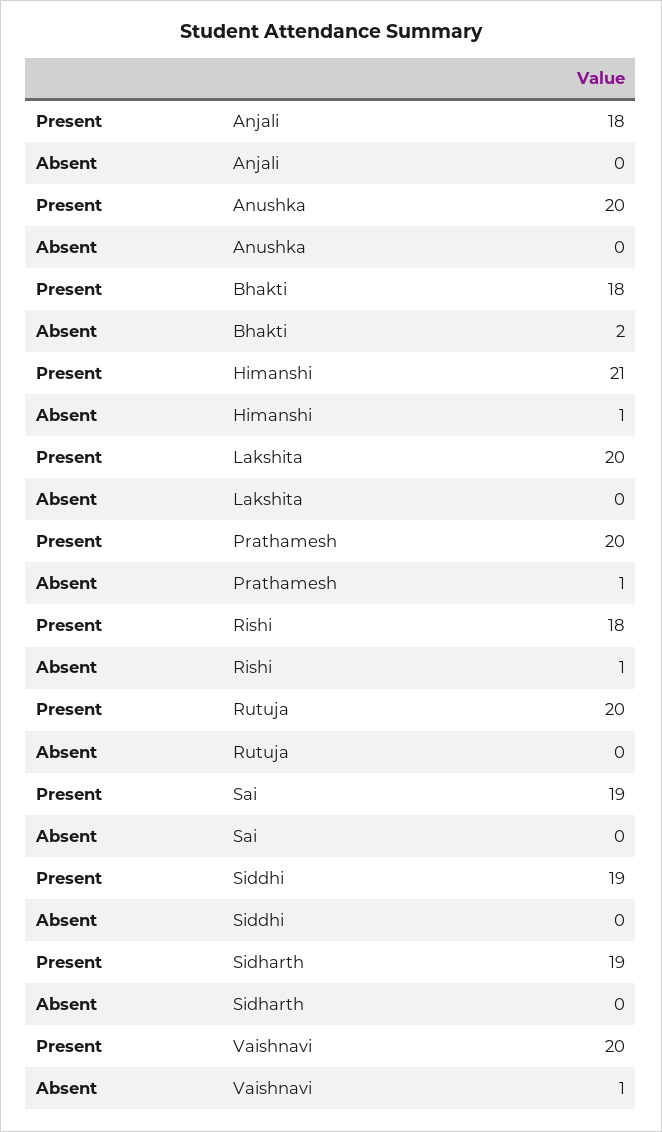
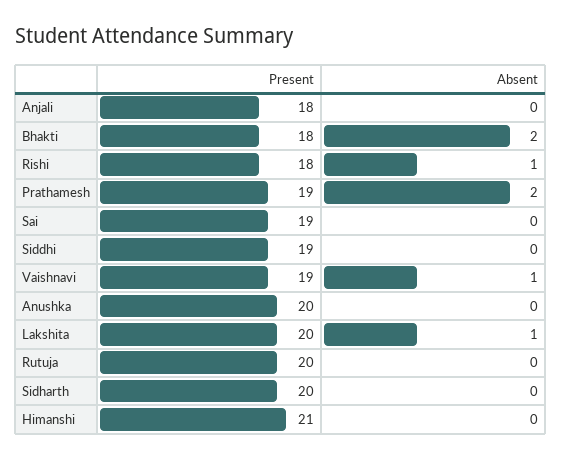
  {
    "Present": {
      "Anjali": 18,
      "Anushka": 20,
      "Bhakti": 18,
      "Himanshi": 21,
      "Lakshita": 20,
-     "Prathamesh": 20,
+     "Prathamesh": 19,
      "Rishi": 18,
      "Rutuja": 20,
      "Sai": 19,
      "Siddhi": 19,
-     "Sidharth": 19,
+     "Sidharth": 20,
-     "Vaishnavi": 20
+     "Vaishnavi": 19
    },
    "Absent": {
      "Anjali": 0,
      "Anushka": 0,
      "Bhakti": 2,
-     "Himanshi": 1,
+     "Himanshi": 0,
-     "Lakshita": 0,
+     "Lakshita": 1,
-     "Prathamesh": 1,
+     "Prathamesh": 2,
      "Rishi": 1,
      "Rutuja": 0,
      "Sai": 0,
      "Siddhi": 0,
      "Sidharth": 0,
      "Vaishnavi": 1
    }
  }

